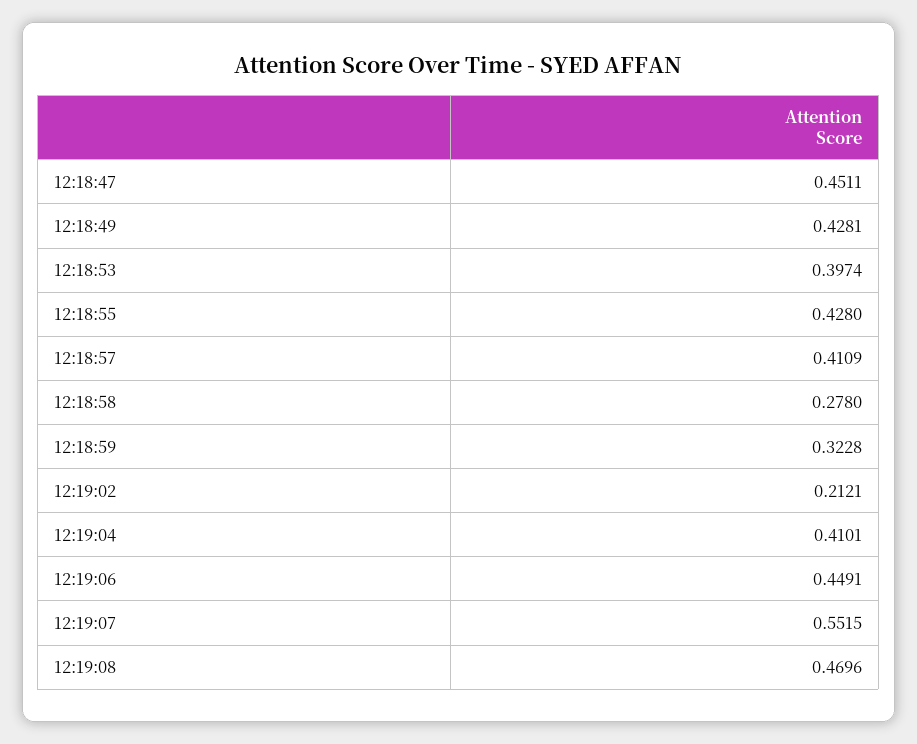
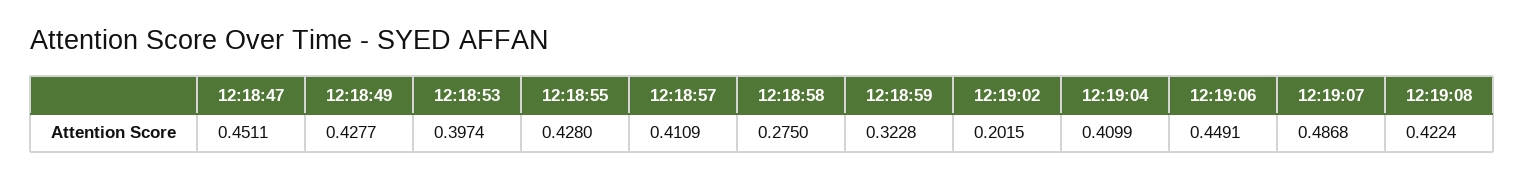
  {
    "12:18:47": 0.4511,
-   "12:18:49": 0.4281,
+   "12:18:49": 0.4277,
    "12:18:53": 0.3974,
    "12:18:55": 0.428,
    "12:18:57": 0.4109,
-   "12:18:58": 0.278,
+   "12:18:58": 0.275,
    "12:18:59": 0.3228,
-   "12:19:02": 0.2121,
+   "12:19:02": 0.2015,
-   "12:19:04": 0.4101,
+   "12:19:04": 0.4099,
    "12:19:06": 0.4491,
-   "12:19:07": 0.5515,
+   "12:19:07": 0.4868,
-   "12:19:08": 0.4696
+   "12:19:08": 0.4224
  }

